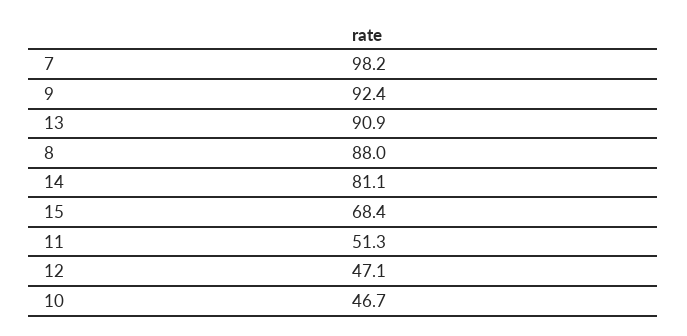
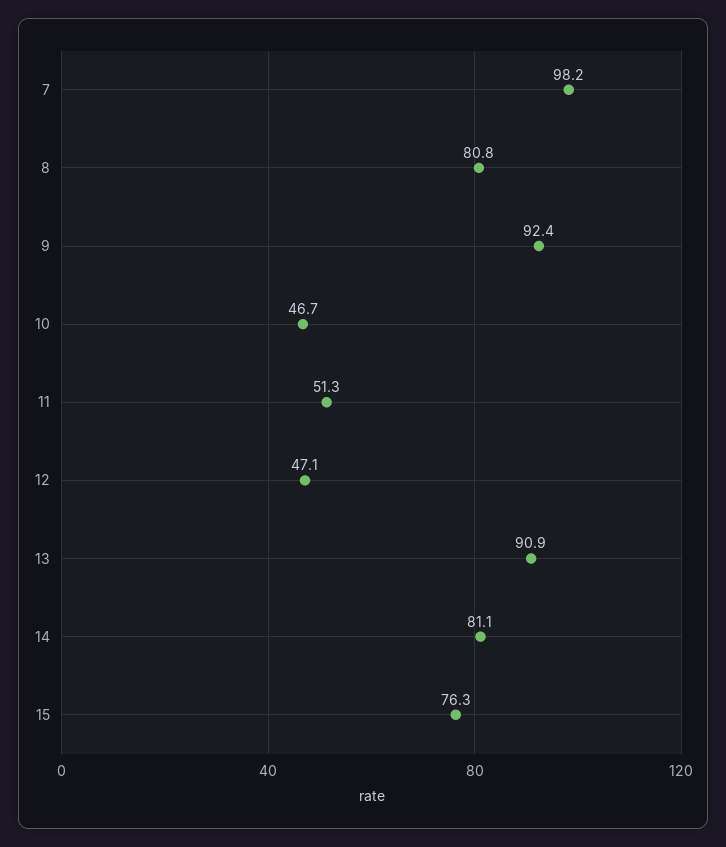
  {
    "7": 98.2,
    "9": 92.4,
    "13": 90.9,
-   "8": 88,
+   "8": 80.8,
    "14": 81.1,
-   "15": 68.4,
+   "15": 76.3,
    "11": 51.3,
    "12": 47.1,
    "10": 46.7
  }

